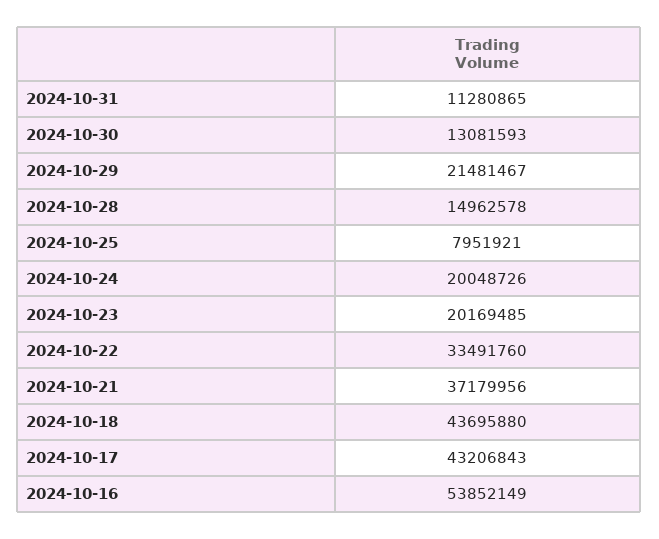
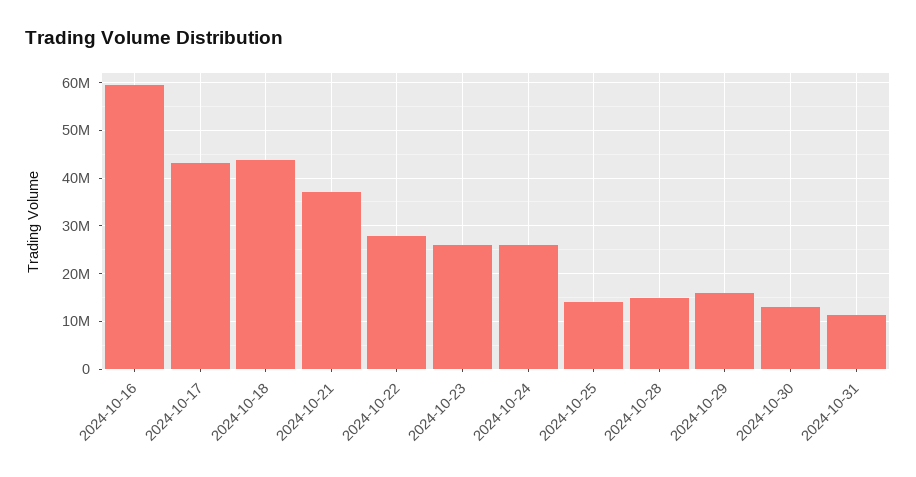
  {
    "2024-10-31": 11280865,
    "2024-10-30": 13081593,
-   "2024-10-29": 21481467,
+   "2024-10-29": 16000000,
    "2024-10-28": 14962578,
-   "2024-10-25": 7951921,
+   "2024-10-25": 14000000,
-   "2024-10-24": 20048726,
+   "2024-10-24": 26000000,
-   "2024-10-23": 20169485,
+   "2024-10-23": 26000000,
-   "2024-10-22": 33491760,
+   "2024-10-22": 28000000,
    "2024-10-21": 37179956,
    "2024-10-18": 43695880,
    "2024-10-17": 43206843,
-   "2024-10-16": 53852149
+   "2024-10-16": 60000000
  }

